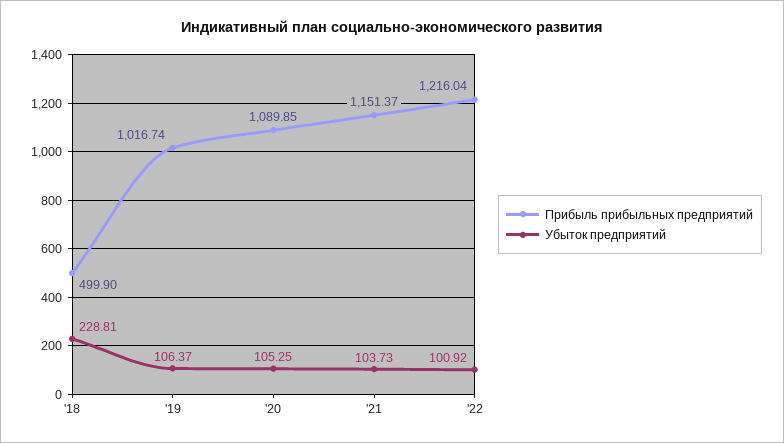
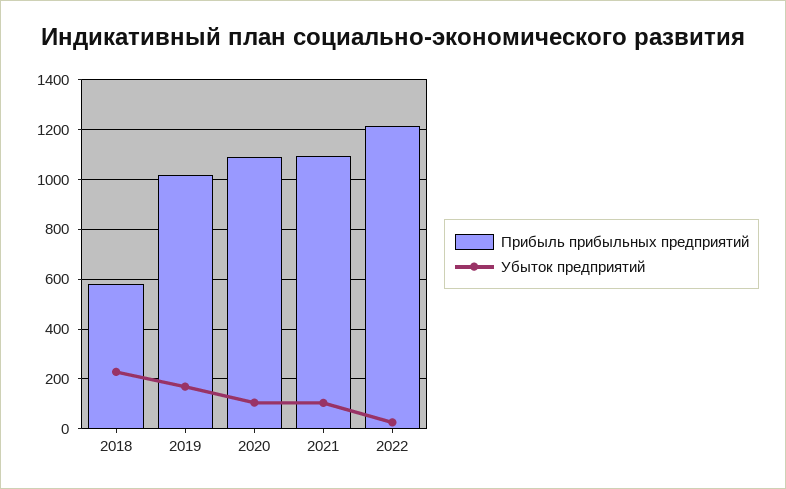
  {
    "Прибыль прибыльных предприятий": {
-     "'18": 499.9,
+     "'18": 575,
      "'19": 1016.74,
      "'20": 1089.85,
-     "'21": 1151.37,
+     "'21": 1100,
      "'22": 1216.04
    },
    "Убыток предприятий": {
      "'18": 228.81,
-     "'19": 106.37,
+     "'19": 175,
      "'20": 105.25,
      "'21": 103.73,
-     "'22": 100.92
+     "'22": 25
    }
  }

